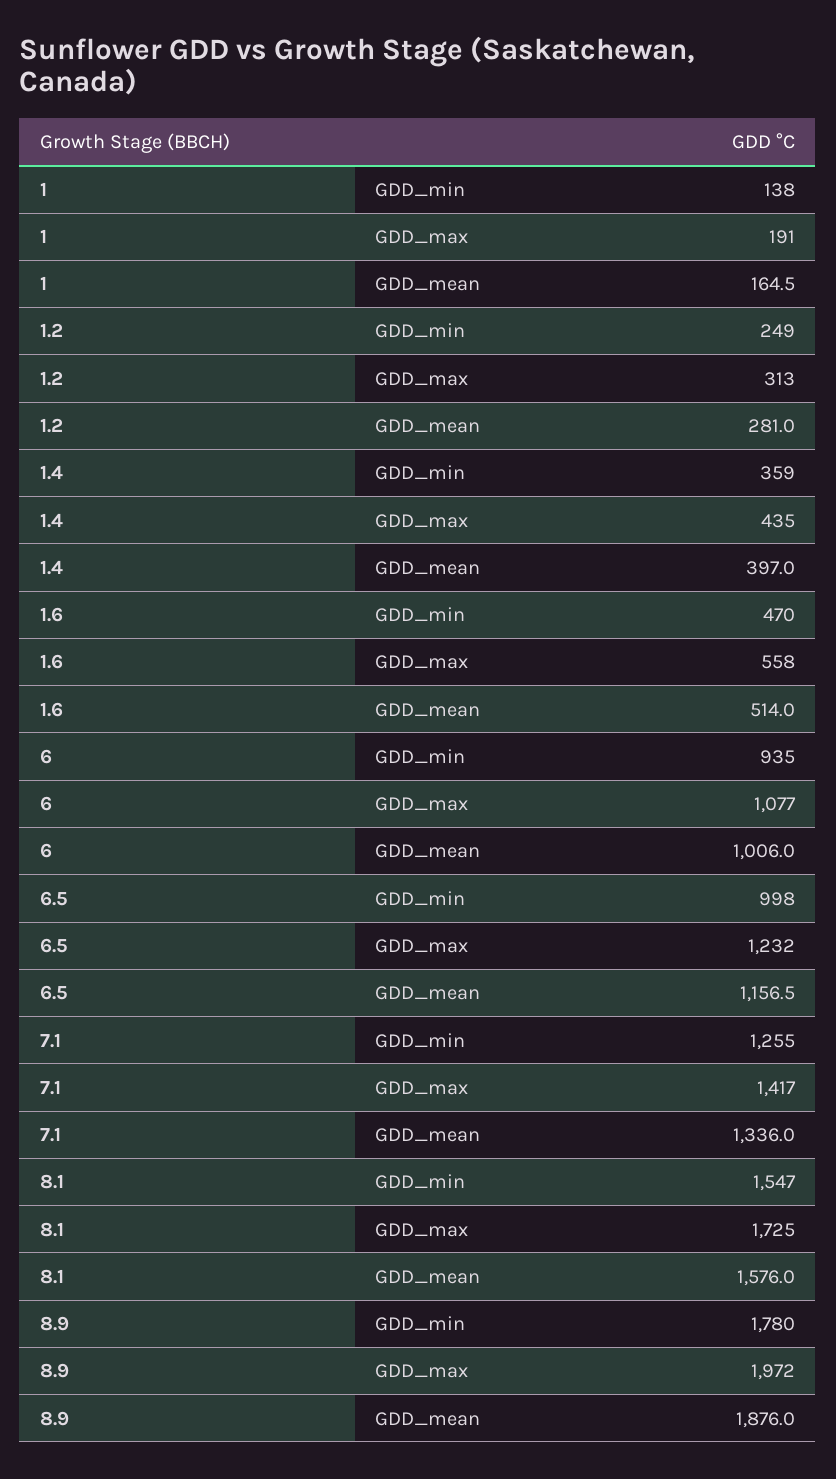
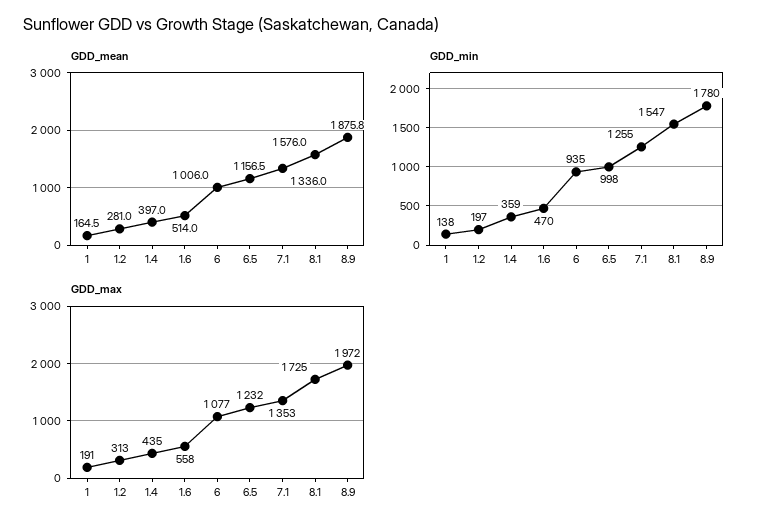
  {
    "GDD_min": {
      "1": 138,
-     "1.2": 249,
+     "1.2": 197,
      "1.4": 359,
      "1.6": 470,
      "6": 935,
      "6.5": 998,
      "7.1": 1255,
      "8.1": 1547,
      "8.9": 1780
    },
    "GDD_max": {
      "1": 191,
      "1.2": 313,
      "1.4": 435,
      "1.6": 558,
      "6": 1077,
      "6.5": 1232,
-     "7.1": 1417,
+     "7.1": 1353,
      "8.1": 1725,
      "8.9": 1972
    },
    "GDD_mean": {
      "1": 164.5,
      "1.2": 281,
      "1.4": 397,
      "1.6": 514,
      "6": 1006,
      "6.5": 1156.5,
      "7.1": 1336,
      "8.1": 1576,
-     "8.9": 1876
+     "8.9": 1875.8
    }
  }

